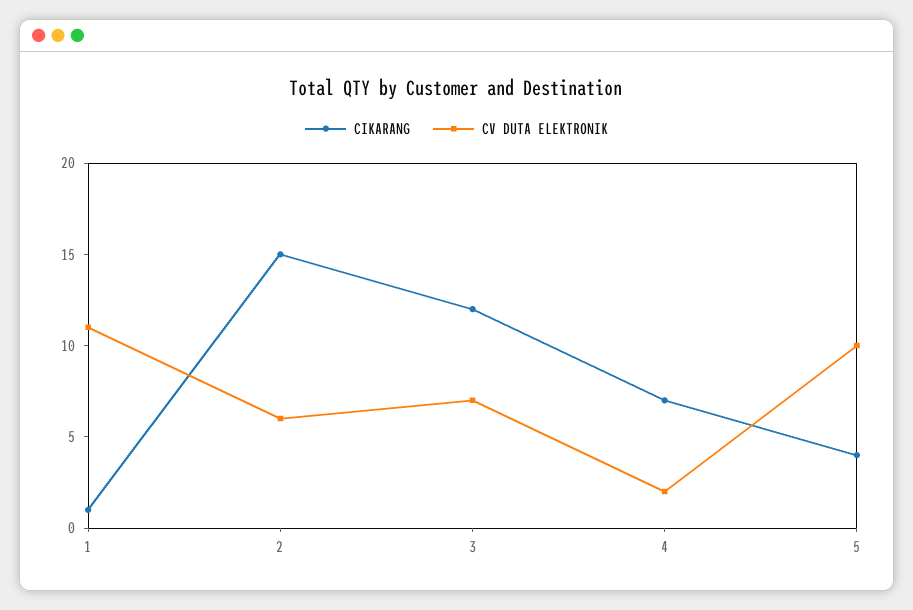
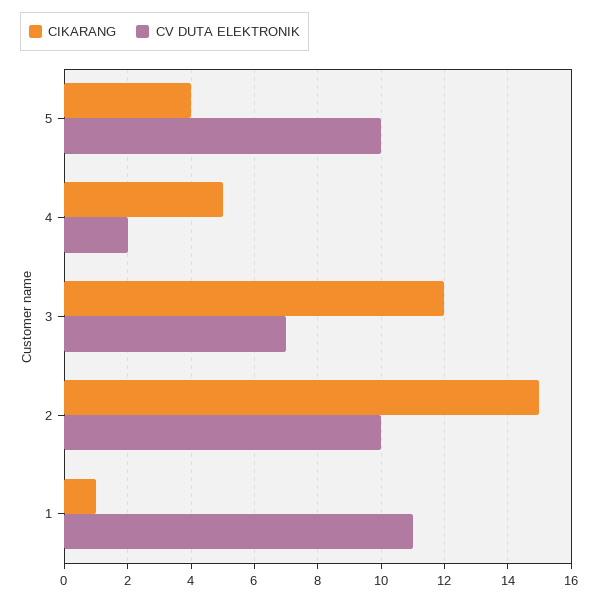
  {
    "CIKARANG": {
      "1": 1,
      "2": 15,
      "3": 12,
-     "4": 7,
+     "4": 5,
      "5": 4
    },
    "CV DUTA ELEKTRONIK": {
      "1": 11,
-     "2": 6,
+     "2": 10,
      "3": 7,
      "4": 2,
      "5": 10
    }
  }

